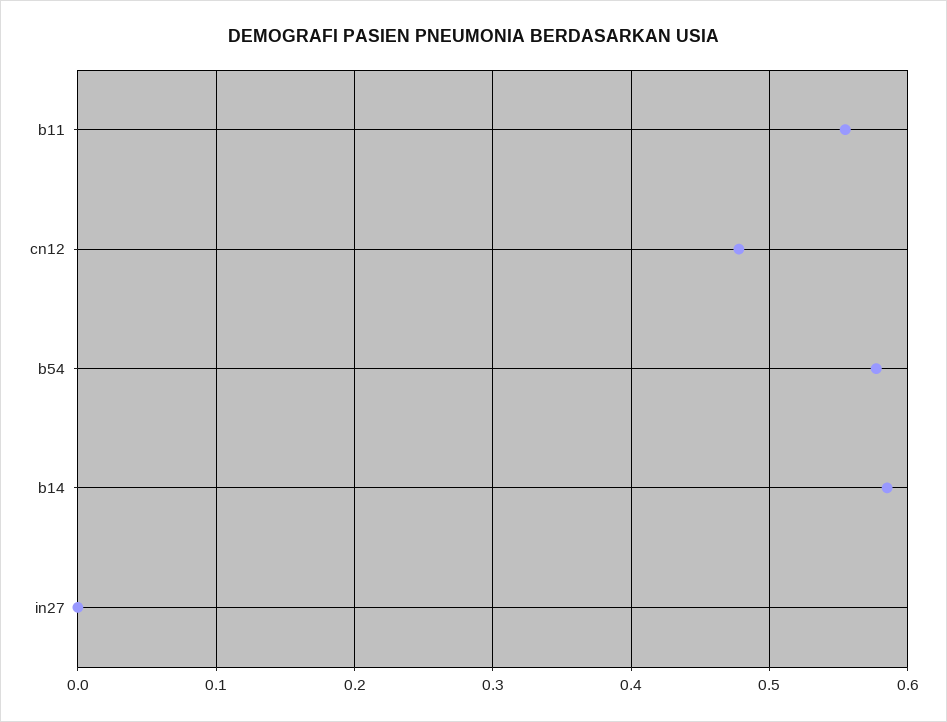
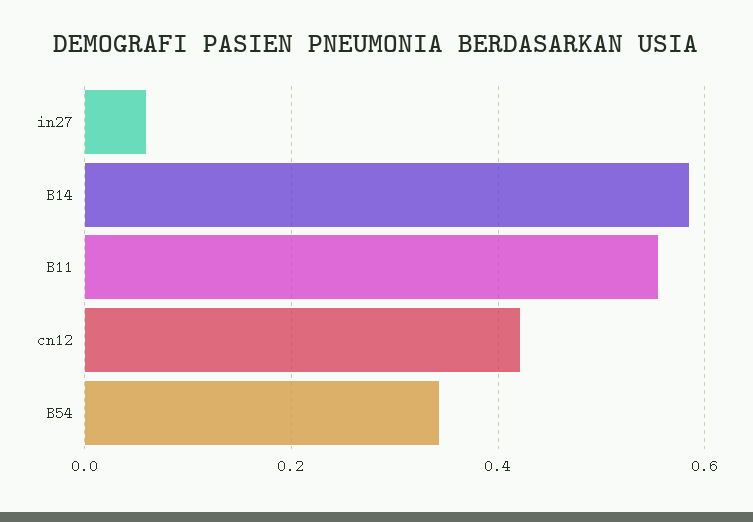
  {
    "b11": 0.55,
-   "cn12": 0.48,
+   "cn12": 0.42,
-   "b54": 0.58,
+   "b54": 0.34,
    "b14": 0.59,
-   "in27": 0
+   "in27": 0.06
  }

